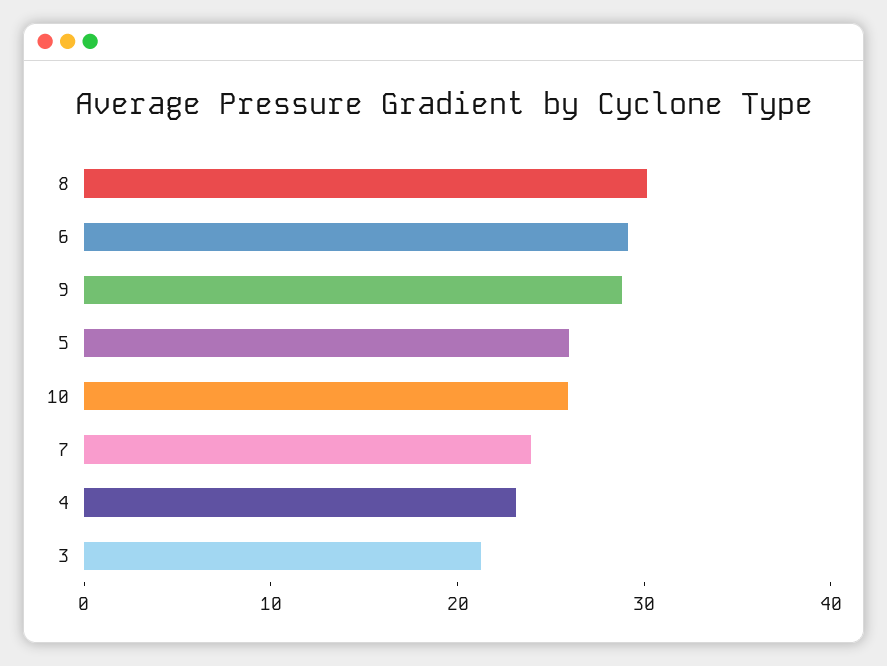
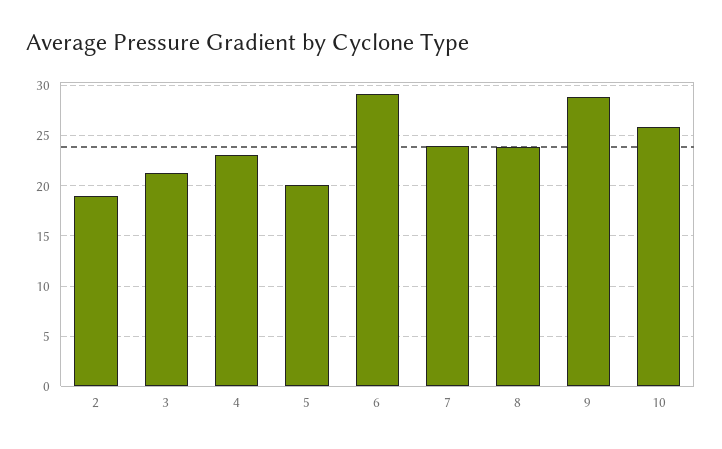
  {
-   "8": 30,
+   "8": 24,
    "6": 29,
    "9": 29,
-   "5": 26,
+   "5": 20,
    "10": 26,
    "7": 24,
    "4": 23,
-   "3": 21
+   "3": 21,
+   "2": 19
  }

